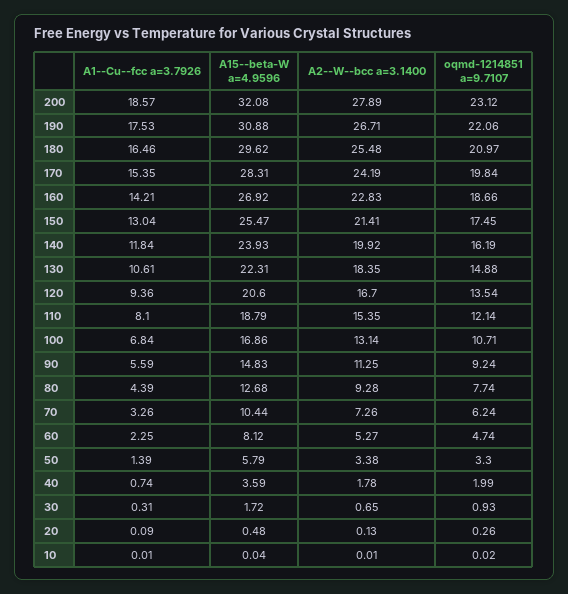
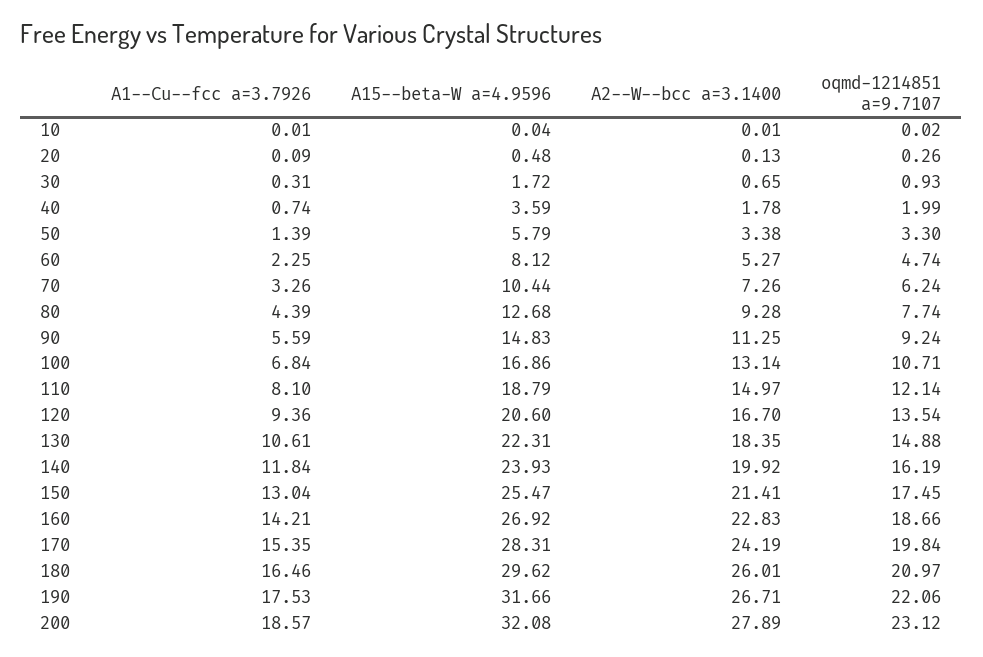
  {
    "A1--Cu--fcc a=3.7926": {
      "200": 18.57,
      "190": 17.53,
      "180": 16.46,
      "170": 15.35,
      "160": 14.21,
      "150": 13.04,
      "140": 11.84,
      "130": 10.61,
      "120": 9.36,
      "110": 8.1,
      "100": 6.84,
      "90": 5.59,
      "80": 4.39,
      "70": 3.26,
      "60": 2.25,
      "50": 1.39,
      "40": 0.74,
      "30": 0.31,
      "20": 0.09,
      "10": 0.01
    },
    "A15--beta-W a=4.9596": {
      "200": 32.08,
-     "190": 30.88,
+     "190": 31.66,
      "180": 29.62,
      "170": 28.31,
      "160": 26.92,
      "150": 25.47,
      "140": 23.93,
      "130": 22.31,
      "120": 20.6,
      "110": 18.79,
      "100": 16.86,
      "90": 14.83,
      "80": 12.68,
      "70": 10.44,
      "60": 8.12,
      "50": 5.79,
      "40": 3.59,
      "30": 1.72,
      "20": 0.48,
      "10": 0.04
    },
    "A2--W--bcc a=3.1400": {
      "200": 27.89,
      "190": 26.71,
-     "180": 25.48,
+     "180": 26.01,
      "170": 24.19,
      "160": 22.83,
      "150": 21.41,
      "140": 19.92,
      "130": 18.35,
      "120": 16.7,
-     "110": 15.35,
+     "110": 14.97,
      "100": 13.14,
      "90": 11.25,
      "80": 9.28,
      "70": 7.26,
      "60": 5.27,
      "50": 3.38,
      "40": 1.78,
      "30": 0.65,
      "20": 0.13,
      "10": 0.01
    },
    "oqmd-1214851 a=9.7107": {
      "200": 23.12,
      "190": 22.06,
      "180": 20.97,
      "170": 19.84,
      "160": 18.66,
      "150": 17.45,
      "140": 16.19,
      "130": 14.88,
      "120": 13.54,
      "110": 12.14,
      "100": 10.71,
      "90": 9.24,
      "80": 7.74,
      "70": 6.24,
      "60": 4.74,
      "50": 3.3,
      "40": 1.99,
      "30": 0.93,
      "20": 0.26,
      "10": 0.02
    }
  }

